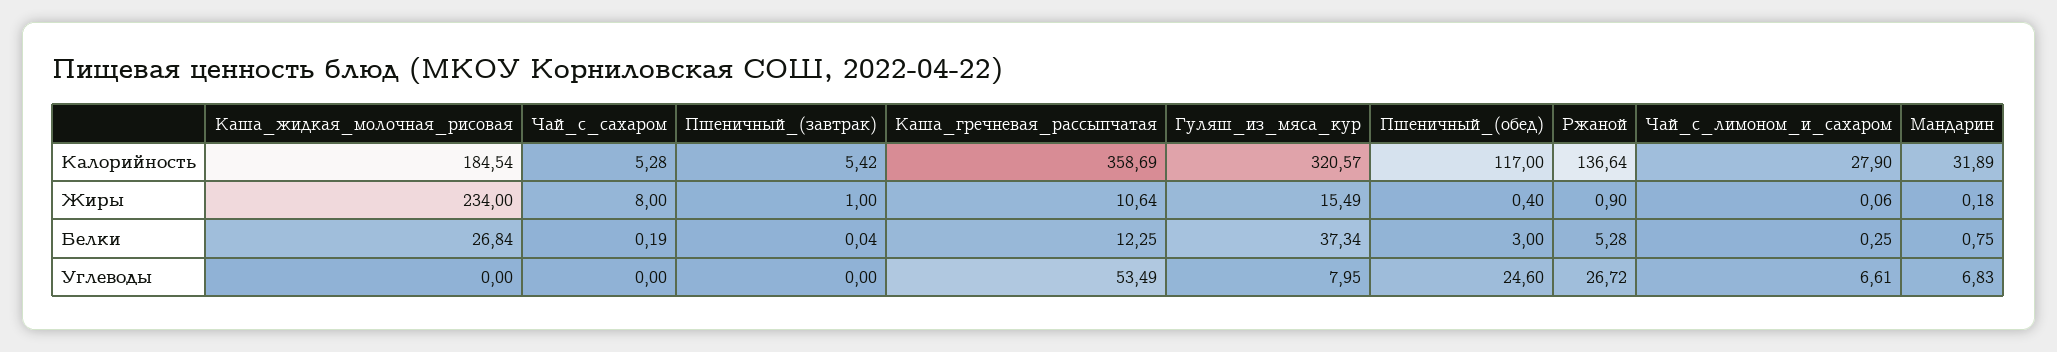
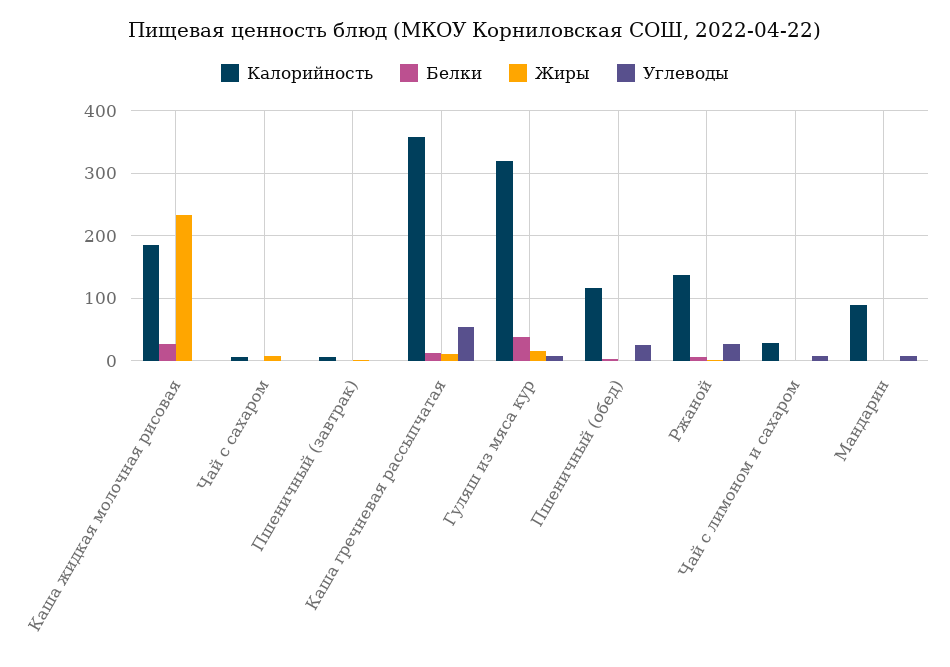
  {
    "Калорийность": {
      "Каша_жидкая_молочная_рисовая": 184.54,
      "Чай_с_сахаром": 5.28,
      "Пшеничный_(завтрак)": 5.42,
      "Каша_гречневая_рассыпчатая": 358.69,
      "Гуляш_из_мяса_кур": 320.57,
      "Пшеничный_(обед)": 117,
      "Ржаной": 136.64,
      "Чай_с_лимоном_и_сахаром": 27.9,
-     "Мандарин": 31.89
+     "Мандарин": 90
    },
    "Жиры": {
      "Каша_жидкая_молочная_рисовая": 234,
      "Чай_с_сахаром": 8,
      "Пшеничный_(завтрак)": 1,
      "Каша_гречневая_рассыпчатая": 10.64,
      "Гуляш_из_мяса_кур": 15.49,
      "Пшеничный_(обед)": 0.4,
      "Ржаной": 0.9,
      "Чай_с_лимоном_и_сахаром": 0.06,
      "Мандарин": 0.18
    },
    "Белки": {
      "Каша_жидкая_молочная_рисовая": 26.84,
      "Чай_с_сахаром": 0.19,
      "Пшеничный_(завтрак)": 0.04,
      "Каша_гречневая_рассыпчатая": 12.25,
      "Гуляш_из_мяса_кур": 37.34,
      "Пшеничный_(обед)": 3,
      "Ржаной": 5.28,
      "Чай_с_лимоном_и_сахаром": 0.25,
      "Мандарин": 0.75
    },
    "Углеводы": {
      "Каша_жидкая_молочная_рисовая": 0,
      "Чай_с_сахаром": 0,
      "Пшеничный_(завтрак)": 0,
      "Каша_гречневая_рассыпчатая": 53.49,
      "Гуляш_из_мяса_кур": 7.95,
      "Пшеничный_(обед)": 24.6,
      "Ржаной": 26.72,
      "Чай_с_лимоном_и_сахаром": 6.61,
      "Мандарин": 6.83
    }
  }

